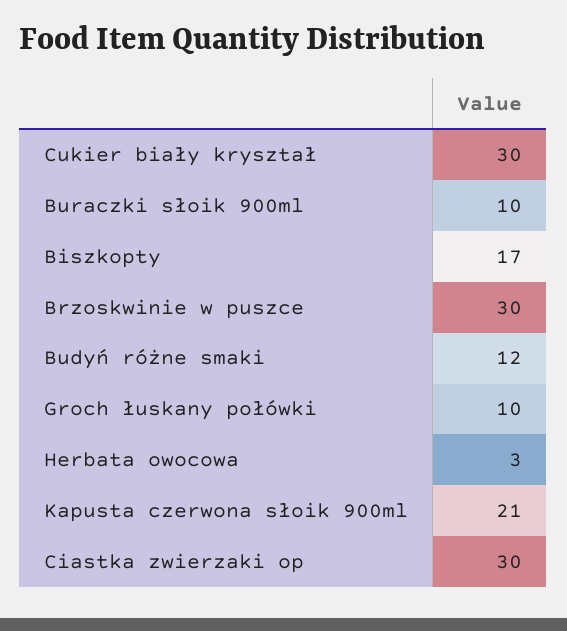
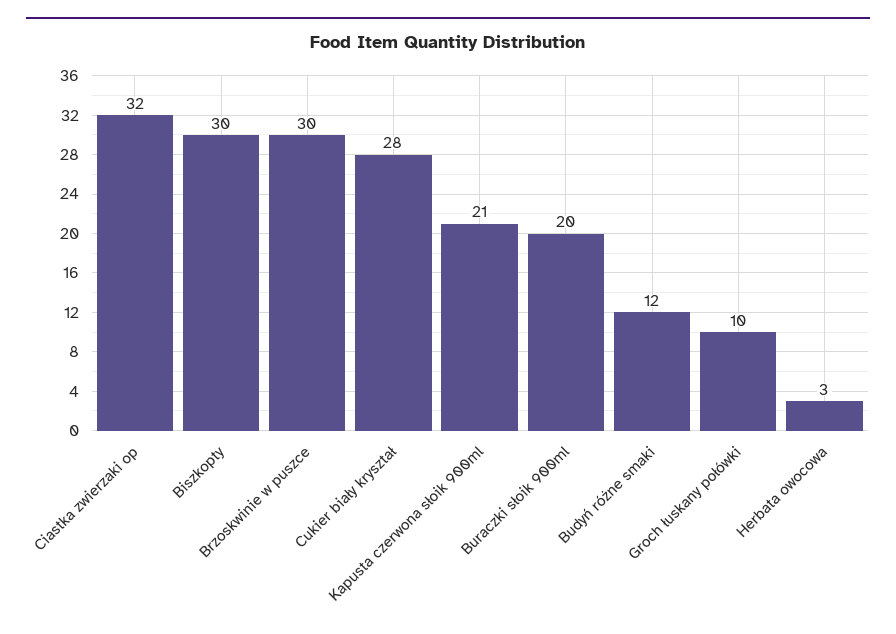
  {
-   "Cukier biały kryształ": 30,
+   "Cukier biały kryształ": 28,
-   "Buraczki słoik 900ml": 10,
+   "Buraczki słoik 900ml": 20,
-   "Biszkopty": 17,
+   "Biszkopty": 30,
    "Brzoskwinie w puszce": 30,
    "Budyń różne smaki": 12,
    "Groch łuskany połówki": 10,
    "Herbata owocowa": 3,
    "Kapusta czerwona słoik 900ml": 21,
-   "Ciastka zwierzaki op": 30
+   "Ciastka zwierzaki op": 32
  }

